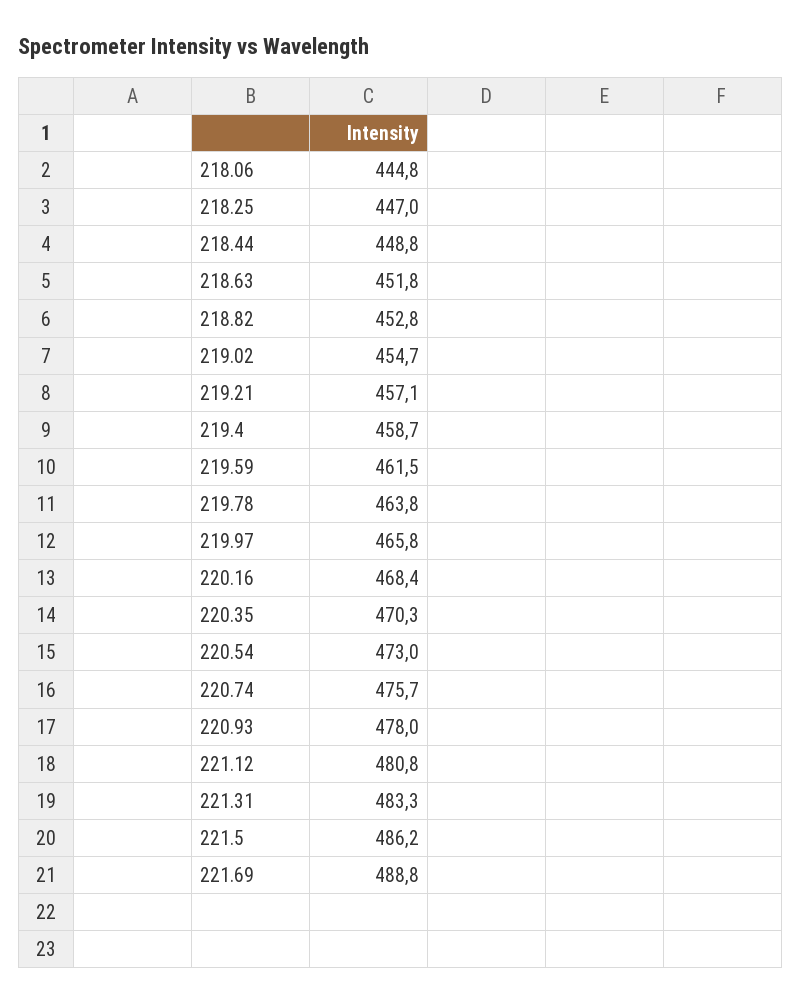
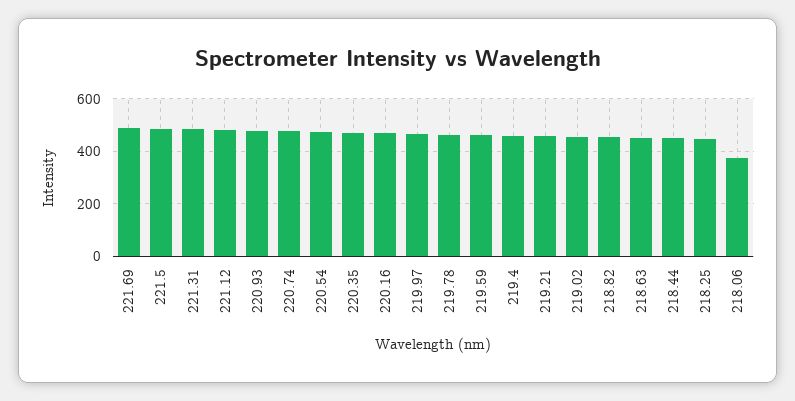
  {
-   "218.06": 444.8,
+   "218.06": 375,
    "218.25": 447,
    "218.44": 448.8,
    "218.63": 451.8,
    "218.82": 452.8,
    "219.02": 454.7,
    "219.21": 457.1,
    "219.4": 458.7,
    "219.59": 461.5,
    "219.78": 463.8,
    "219.97": 465.8,
    "220.16": 468.4,
    "220.35": 470.3,
    "220.54": 473,
    "220.74": 475.7,
    "220.93": 478,
    "221.12": 480.8,
    "221.31": 483.3,
    "221.5": 486.2,
    "221.69": 488.8
  }

